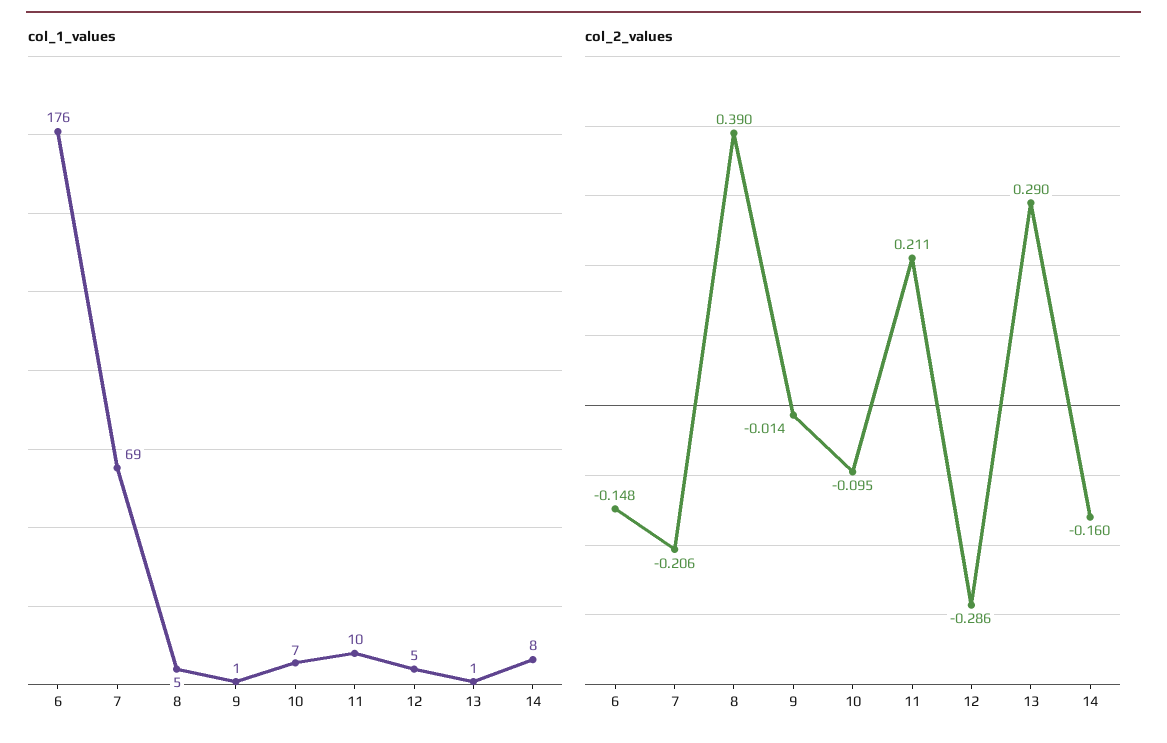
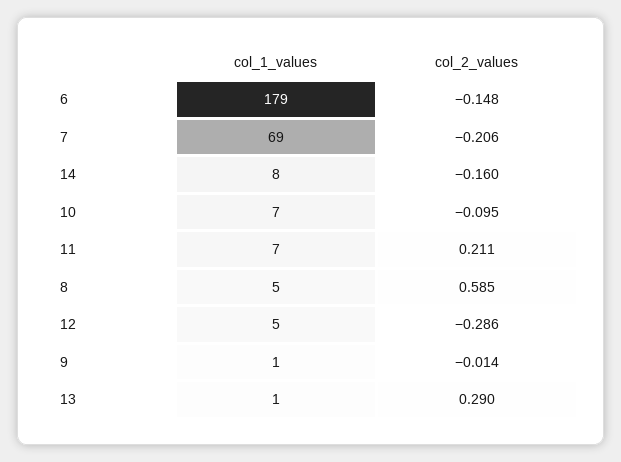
  {
    "col_1_values": {
-     "6": 176,
+     "6": 179,
      "7": 69,
      "8": 5,
      "9": 1,
      "10": 7,
-     "11": 10,
+     "11": 7,
      "12": 5,
      "13": 1,
      "14": 8
    },
    "col_2_values": {
      "6": -0.148,
      "7": -0.206,
-     "8": 0.39,
+     "8": 0.585,
      "9": -0.014,
      "10": -0.095,
      "11": 0.211,
      "12": -0.286,
      "13": 0.29,
      "14": -0.16
    }
  }

